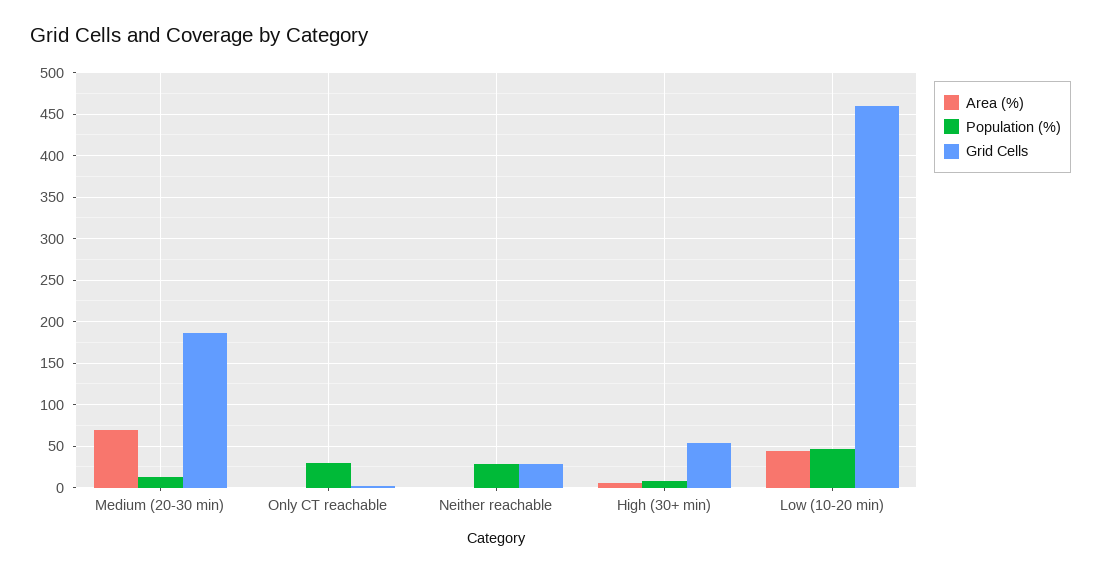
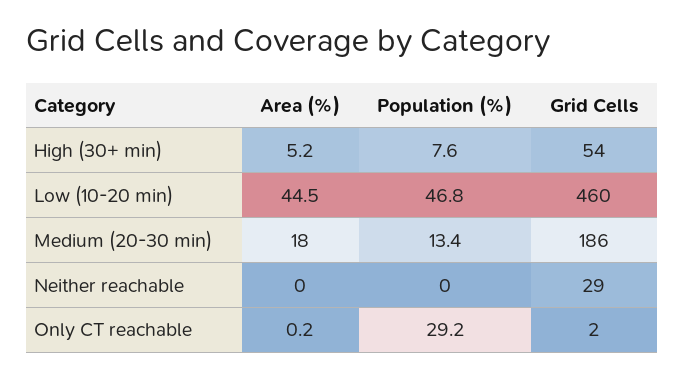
  {
    "Area (%)": {
-     "Medium (20-30 min)": 70,
+     "Medium (20-30 min)": 18,
      "Only CT reachable": 0.2,
      "Neither reachable": 0,
      "High (30+ min)": 5.2,
      "Low (10-20 min)": 44.5
    },
    "Population (%)": {
      "Medium (20-30 min)": 13.4,
      "Only CT reachable": 29.2,
-     "Neither reachable": 30,
+     "Neither reachable": 0,
      "High (30+ min)": 7.6,
      "Low (10-20 min)": 46.8
    },
    "Grid Cells": {
      "Medium (20-30 min)": 186,
      "Only CT reachable": 2,
      "Neither reachable": 29,
      "High (30+ min)": 54,
      "Low (10-20 min)": 460
    }
  }

